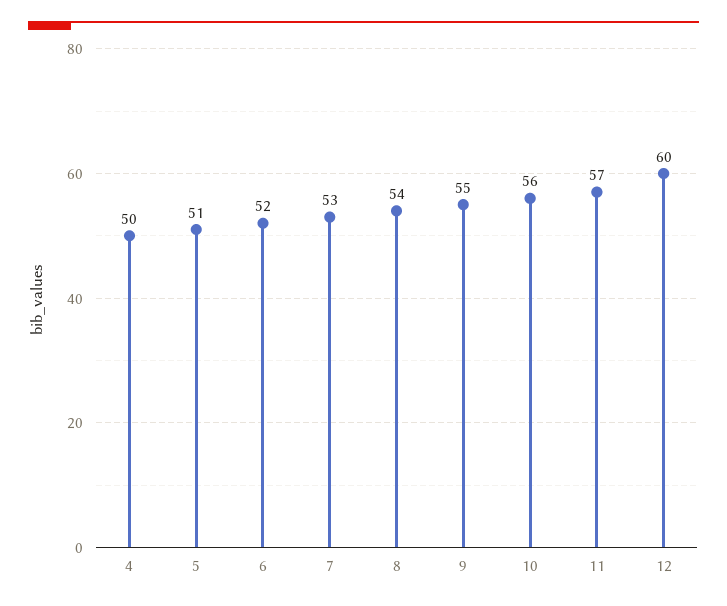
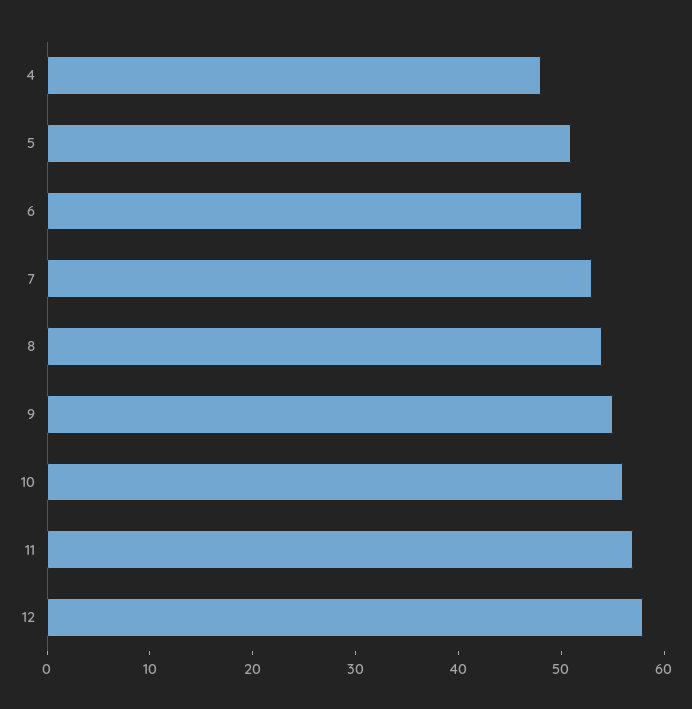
  {
-   "4": 50,
+   "4": 48,
    "5": 51,
    "6": 52,
    "7": 53,
    "8": 54,
    "9": 55,
    "10": 56,
    "11": 57,
-   "12": 60
+   "12": 58
  }

